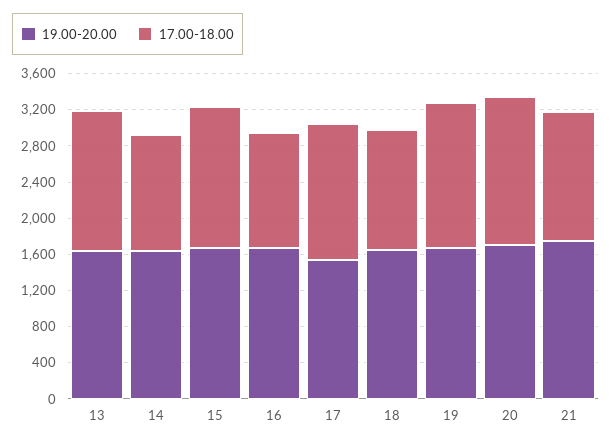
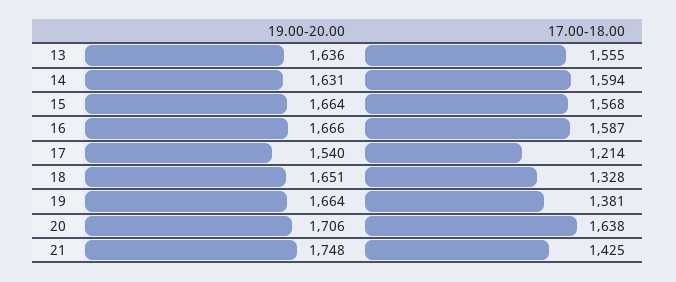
  {
    "19.00-20.00": {
      "13": 1636,
      "14": 1631,
      "15": 1664,
      "16": 1666,
      "17": 1540,
      "18": 1651,
      "19": 1664,
      "20": 1706,
      "21": 1748
    },
    "17.00-18.00": {
      "13": 1555,
-     "14": 1300,
+     "14": 1594,
      "15": 1568,
-     "16": 1300,
+     "16": 1587,
-     "17": 1500,
+     "17": 1214,
      "18": 1328,
-     "19": 1600,
+     "19": 1381,
      "20": 1638,
      "21": 1425
    }
  }

